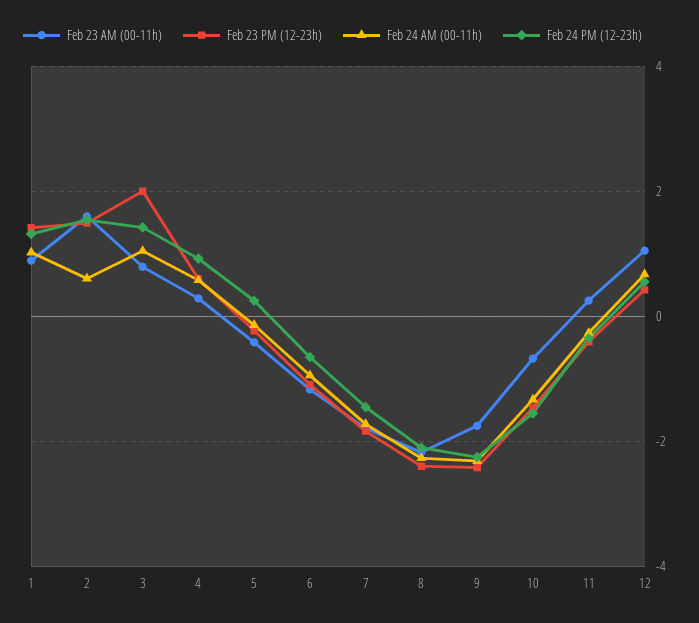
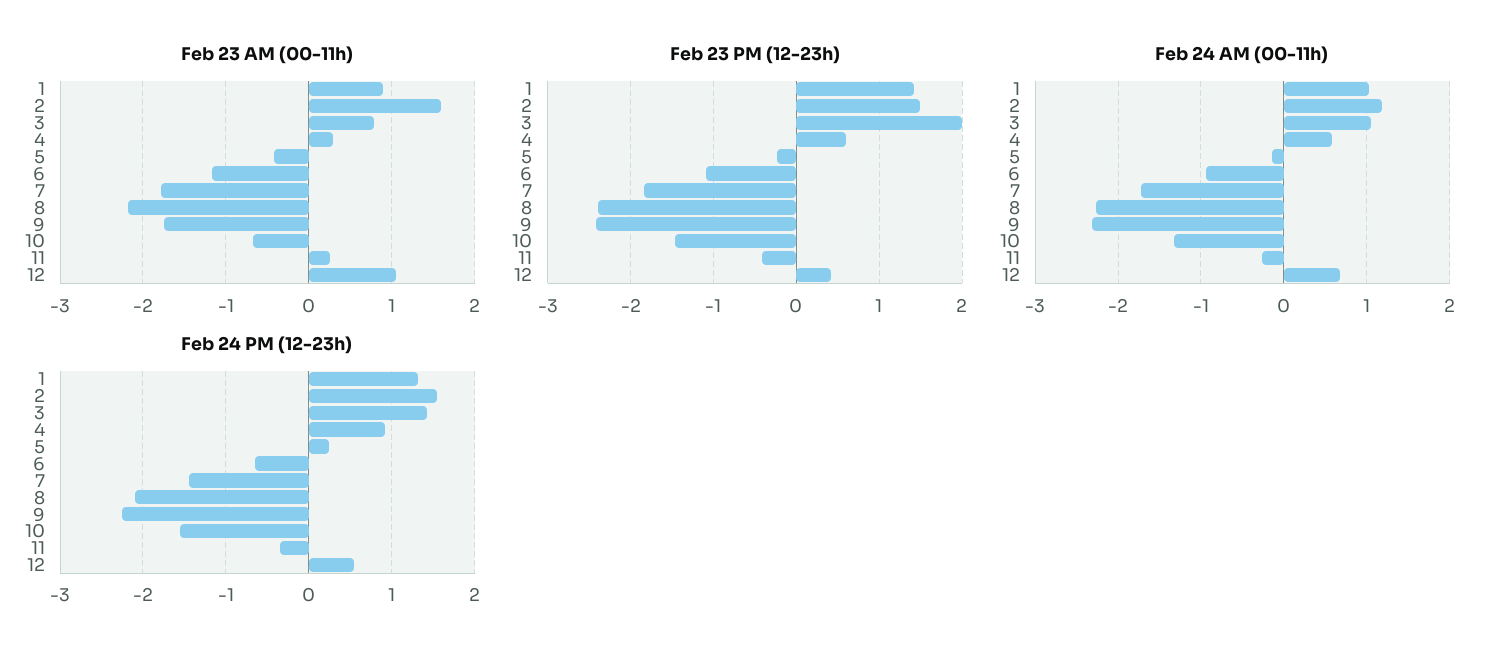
  {
    "Feb 23 AM (00-11h)": {
      "1": 0.9,
      "2": 1.6,
      "3": 0.8,
      "4": 0.3,
      "5": -0.4,
      "6": -1.2,
      "7": -1.8,
      "8": -2.2,
      "9": -1.8,
      "10": -0.7,
      "11": 0.3,
      "12": 1.1
    },
    "Feb 23 PM (12-23h)": {
      "1": 1.4,
      "2": 1.5,
      "3": 2,
      "4": 0.6,
      "5": -0.2,
      "6": -1.1,
      "7": -1.8,
      "8": -2.4,
      "9": -2.4,
      "10": -1.5,
      "11": -0.4,
      "12": 0.4
    },
    "Feb 24 AM (00-11h)": {
      "1": 1,
-     "2": 0.6,
+     "2": 1.2,
      "3": 1,
      "4": 0.6,
      "5": -0.1,
      "6": -0.9,
      "7": -1.7,
      "8": -2.3,
      "9": -2.3,
      "10": -1.3,
      "11": -0.3,
      "12": 0.7
    },
    "Feb 24 PM (12-23h)": {
      "1": 1.3,
      "2": 1.5,
      "3": 1.4,
      "4": 0.9,
      "5": 0.3,
      "6": -0.7,
      "7": -1.5,
      "8": -2.1,
      "9": -2.3,
      "10": -1.6,
      "11": -0.4,
      "12": 0.6
    }
  }

